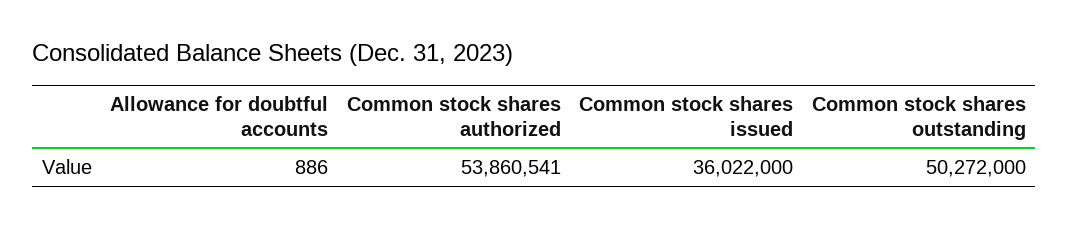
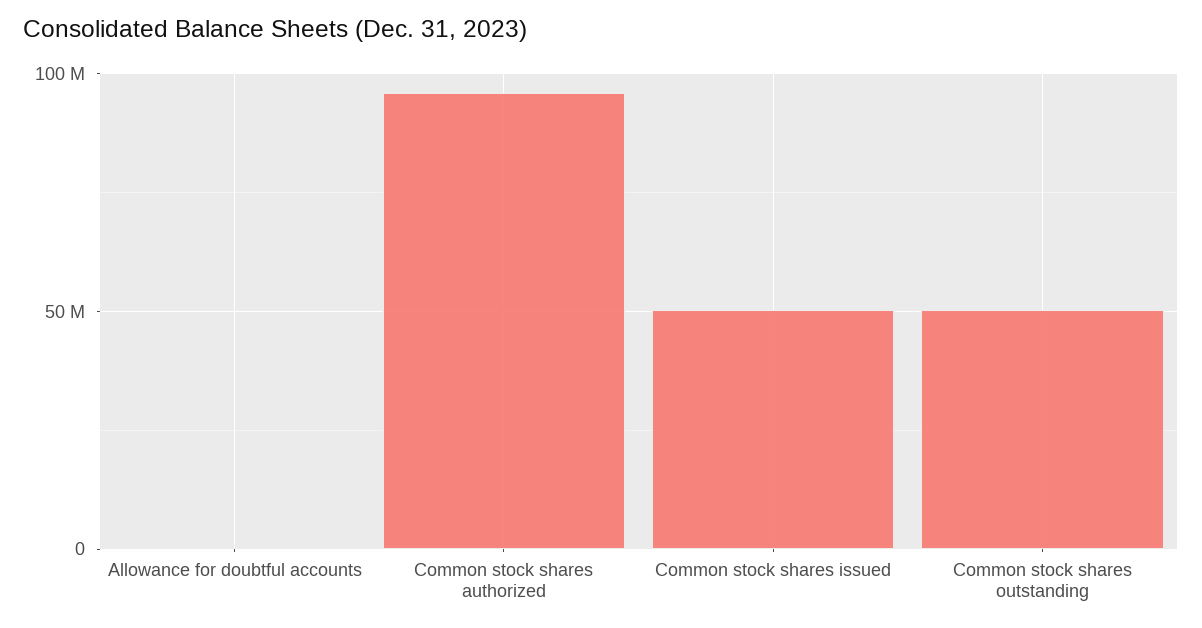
  {
    "Allowance for doubtful accounts": 886,
-   "Common stock shares authorized": 53860541,
+   "Common stock shares authorized": 95000000,
-   "Common stock shares issued": 36022000,
+   "Common stock shares issued": 50000000,
    "Common stock shares outstanding": 50272000
  }

